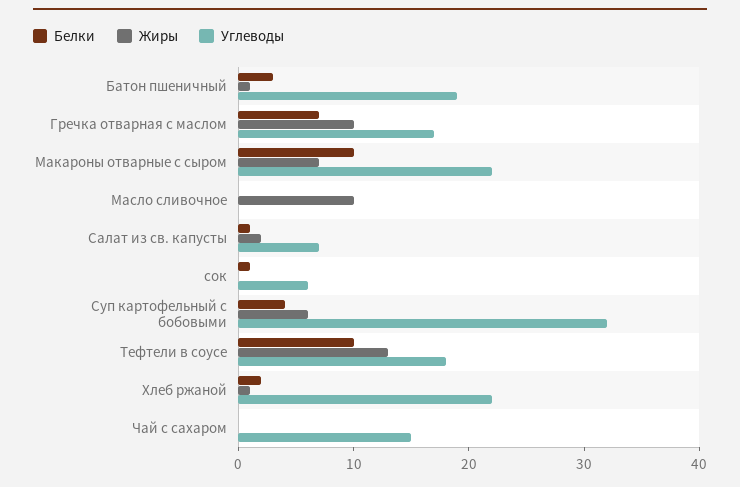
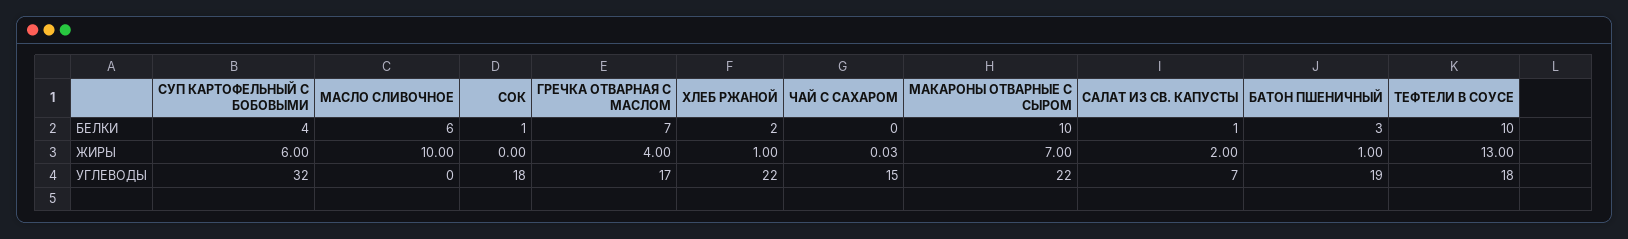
  {
    "Белки": {
      "Батон пшеничный": 3,
      "Гречка отварная с маслом": 7,
      "Макароны отварные с сыром": 10,
-     "Масло сливочное": 0,
+     "Масло сливочное": 6,
      "Салат из св. капусты": 1,
      "сок": 1,
      "Суп картофельный с бобовыми": 4,
      "Тефтели в соусе": 10,
      "Хлеб ржаной": 2,
      "Чай с сахаром": 0
    },
    "Жиры": {
      "Батон пшеничный": 1,
-     "Гречка отварная с маслом": 10,
+     "Гречка отварная с маслом": 4,
      "Макароны отварные с сыром": 7,
      "Масло сливочное": 10,
      "Салат из св. капусты": 2,
      "сок": 0,
      "Суп картофельный с бобовыми": 6,
      "Тефтели в соусе": 13,
      "Хлеб ржаной": 1,
      "Чай с сахаром": 0.03
    },
    "Углеводы": {
      "Батон пшеничный": 19,
      "Гречка отварная с маслом": 17,
      "Макароны отварные с сыром": 22,
      "Масло сливочное": 0,
      "Салат из св. капусты": 7,
-     "сок": 6,
+     "сок": 18,
      "Суп картофельный с бобовыми": 32,
      "Тефтели в соусе": 18,
      "Хлеб ржаной": 22,
      "Чай с сахаром": 15
    }
  }

